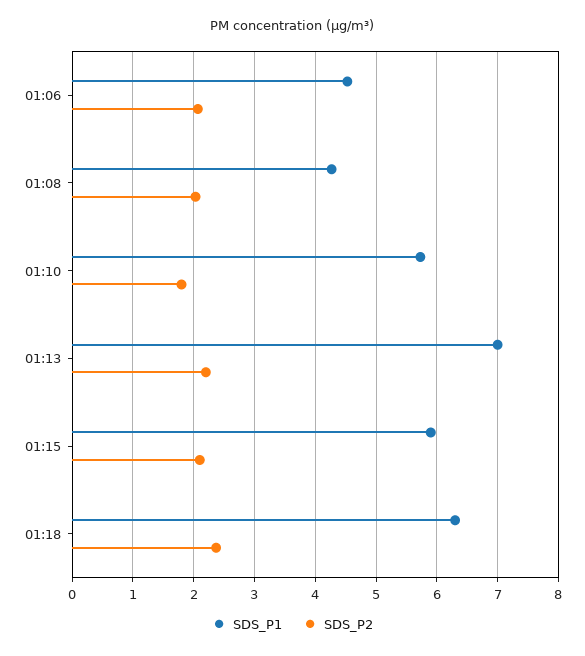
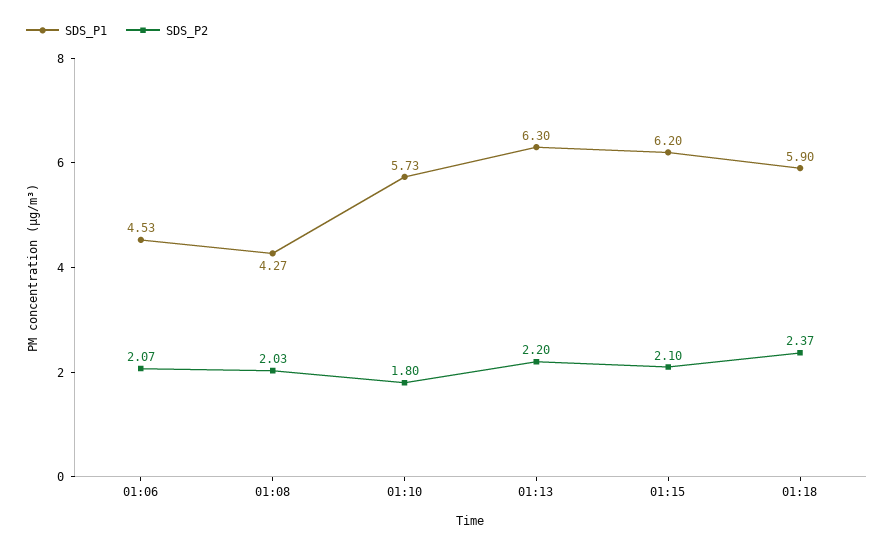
  {
    "SDS_P1": {
      "01:06": 4.53,
      "01:08": 4.27,
      "01:10": 5.73,
-     "01:13": 7,
+     "01:13": 6.3,
-     "01:15": 5.9,
+     "01:15": 6.2,
-     "01:18": 6.3
+     "01:18": 5.9
    },
    "SDS_P2": {
      "01:06": 2.07,
      "01:08": 2.03,
      "01:10": 1.8,
      "01:13": 2.2,
      "01:15": 2.1,
      "01:18": 2.37
    }
  }

